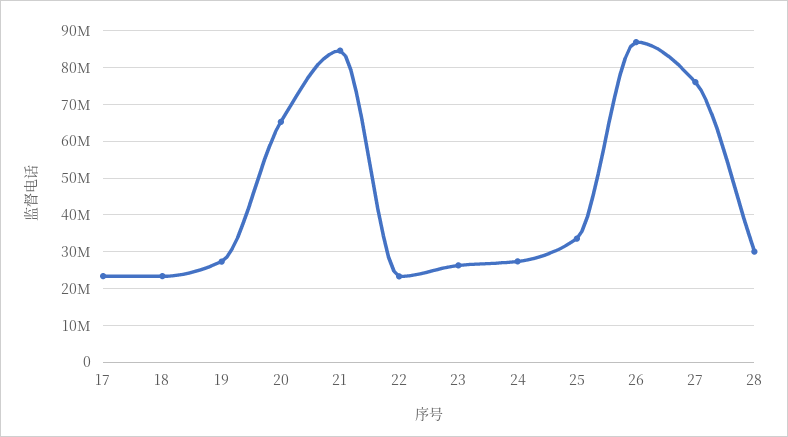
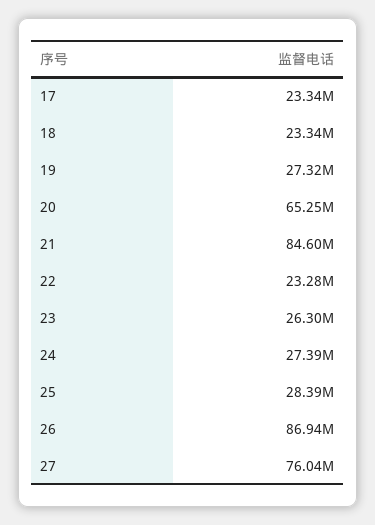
  {
    "17": 23340000,
    "18": 23340000,
    "19": 27320000,
    "20": 65250000,
    "21": 84600000,
    "22": 23280000,
    "23": 26300000,
    "24": 27390000,
-   "25": 34000000,
+   "25": 28390000,
    "26": 86940000,
-   "27": 76040000,
+   "27": 76040000
-   "28": 30000000
  }

